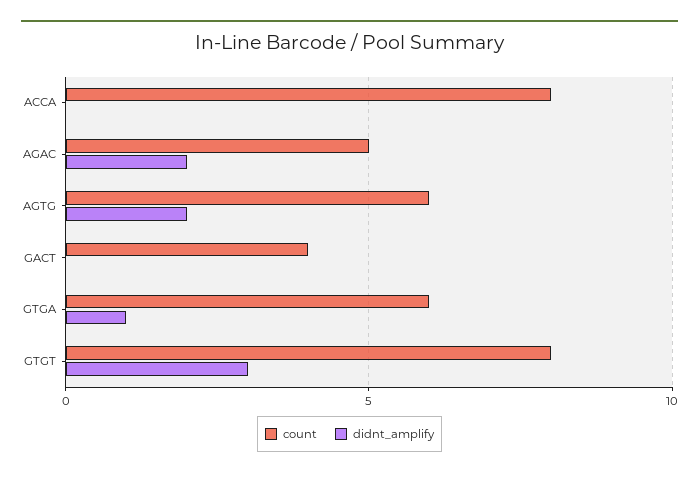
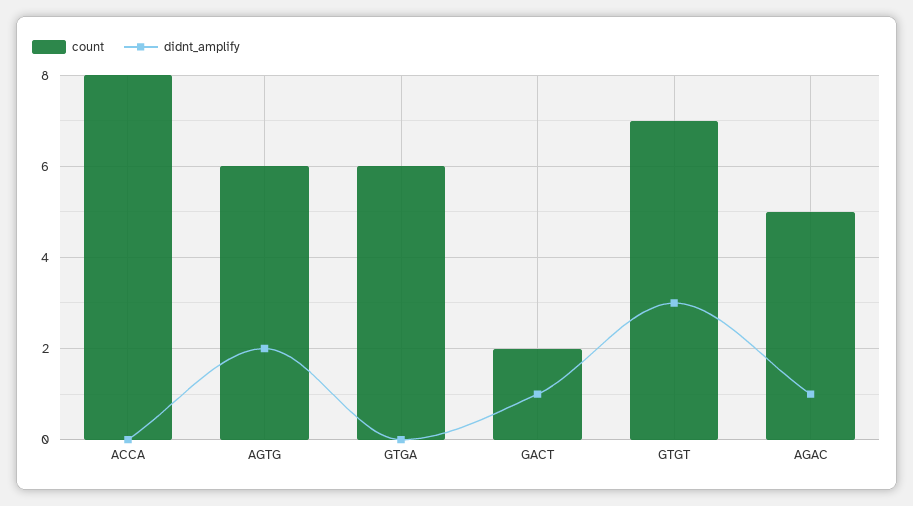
  {
    "count": {
      "ACCA": 8,
      "AGAC": 5,
      "AGTG": 6,
-     "GACT": 4,
+     "GACT": 2,
      "GTGA": 6,
-     "GTGT": 8
+     "GTGT": 7
    },
    "didnt_amplify": {
      "ACCA": 0,
-     "AGAC": 2,
+     "AGAC": 1,
      "AGTG": 2,
-     "GACT": 0,
+     "GACT": 1,
-     "GTGA": 1,
+     "GTGA": 0,
      "GTGT": 3
    }
  }

